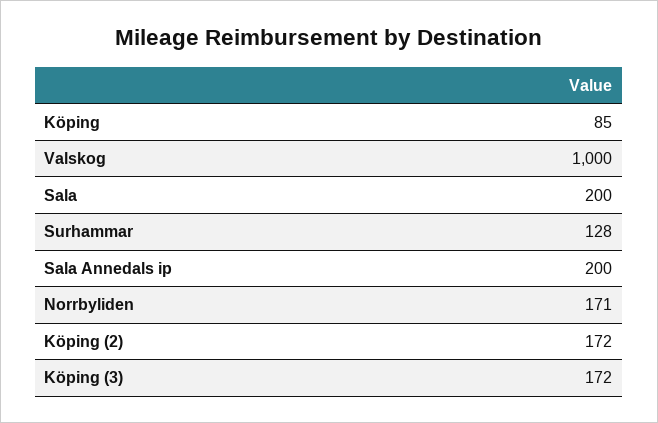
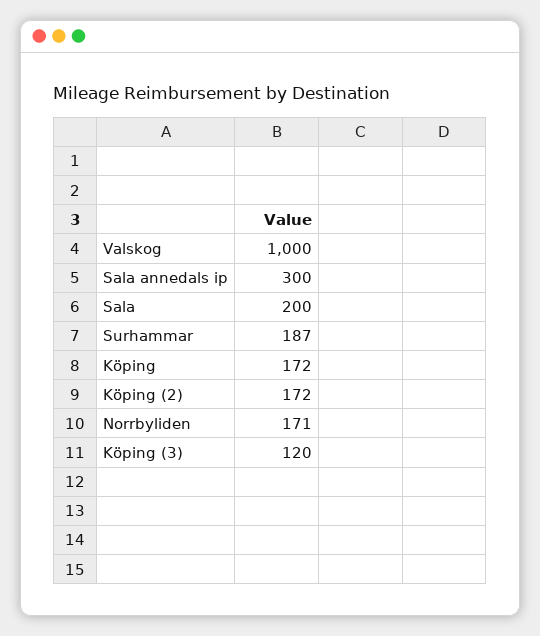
  {
-   "Köping": 85,
+   "Köping": 172,
    "Valskog": 1000,
    "Sala": 200,
-   "Surhammar": 128,
+   "Surhammar": 187,
-   "Sala Annedals ip": 200,
+   "Sala Annedals ip": 300,
    "Norrbyliden": 171,
    "Köping (2)": 172,
-   "Köping (3)": 172
+   "Köping (3)": 120
  }

